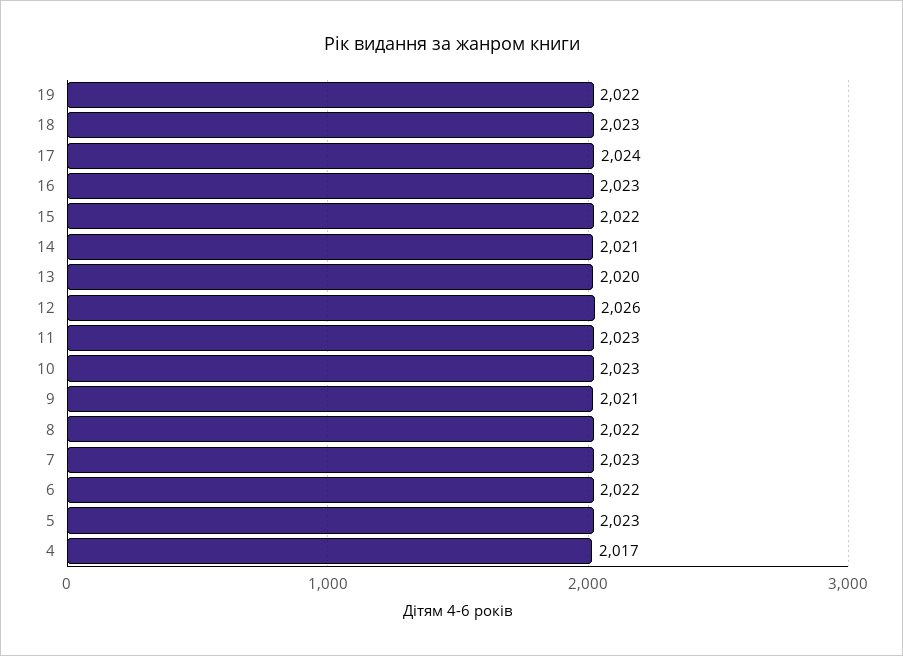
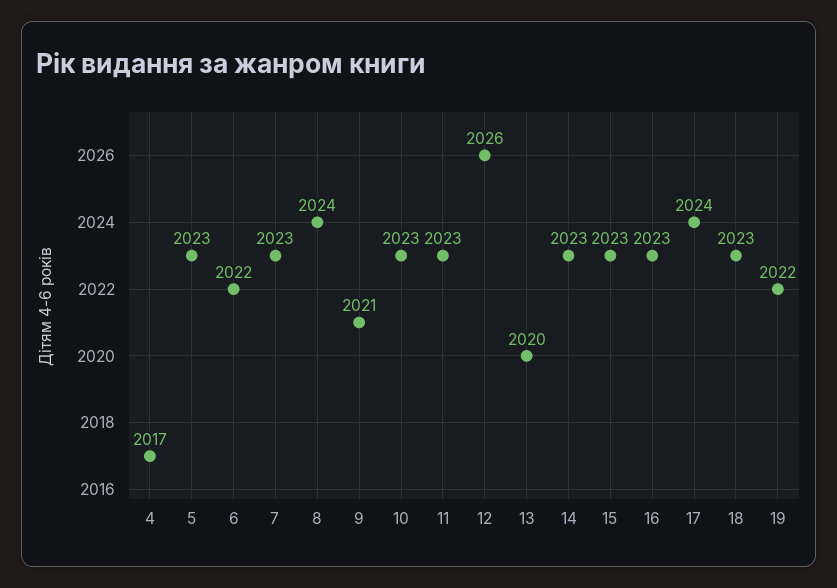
  {
    "19": 2022,
    "18": 2023,
    "17": 2024,
    "16": 2023,
-   "15": 2022,
+   "15": 2023,
-   "14": 2021,
+   "14": 2023,
    "13": 2020,
    "12": 2026,
    "11": 2023,
    "10": 2023,
    "9": 2021,
-   "8": 2022,
+   "8": 2024,
    "7": 2023,
    "6": 2022,
    "5": 2023,
    "4": 2017
  }

